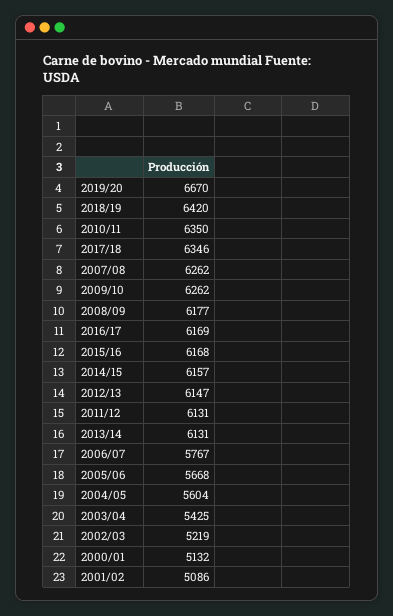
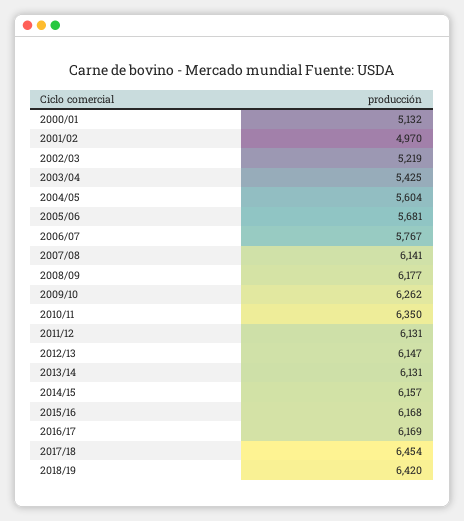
  {
-   "2019/20": 6670,
    "2018/19": 6420,
    "2010/11": 6350,
-   "2017/18": 6346,
+   "2017/18": 6454,
-   "2007/08": 6262,
+   "2007/08": 6141,
    "2009/10": 6262,
    "2008/09": 6177,
    "2016/17": 6169,
    "2015/16": 6168,
    "2014/15": 6157,
    "2012/13": 6147,
    "2011/12": 6131,
    "2013/14": 6131,
    "2006/07": 5767,
-   "2005/06": 5668,
+   "2005/06": 5681,
    "2004/05": 5604,
    "2003/04": 5425,
    "2002/03": 5219,
    "2000/01": 5132,
-   "2001/02": 5086
+   "2001/02": 4970
  }

